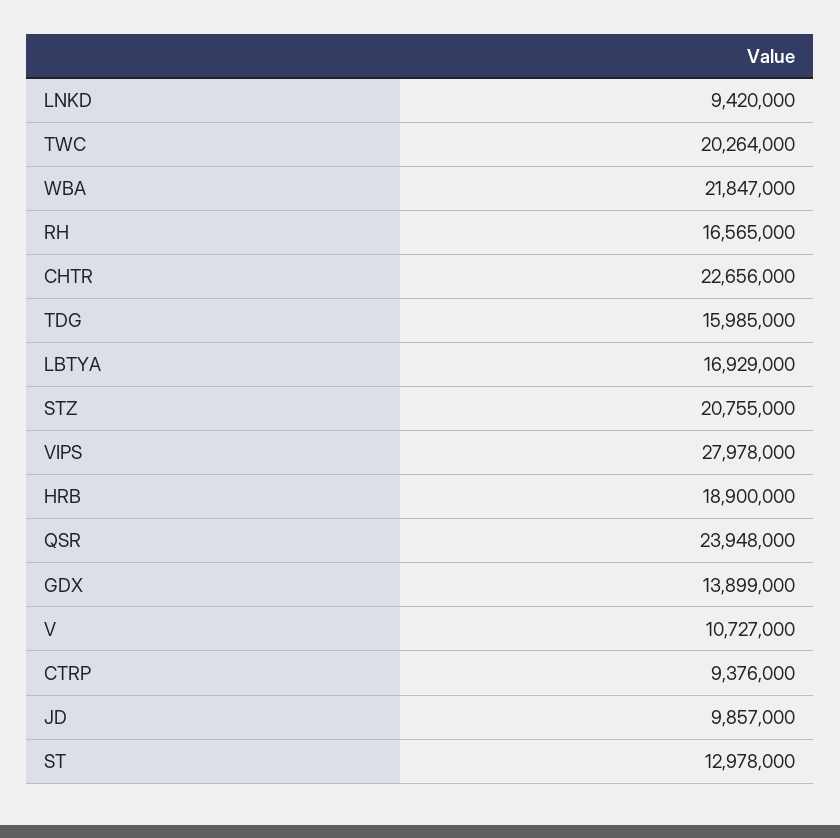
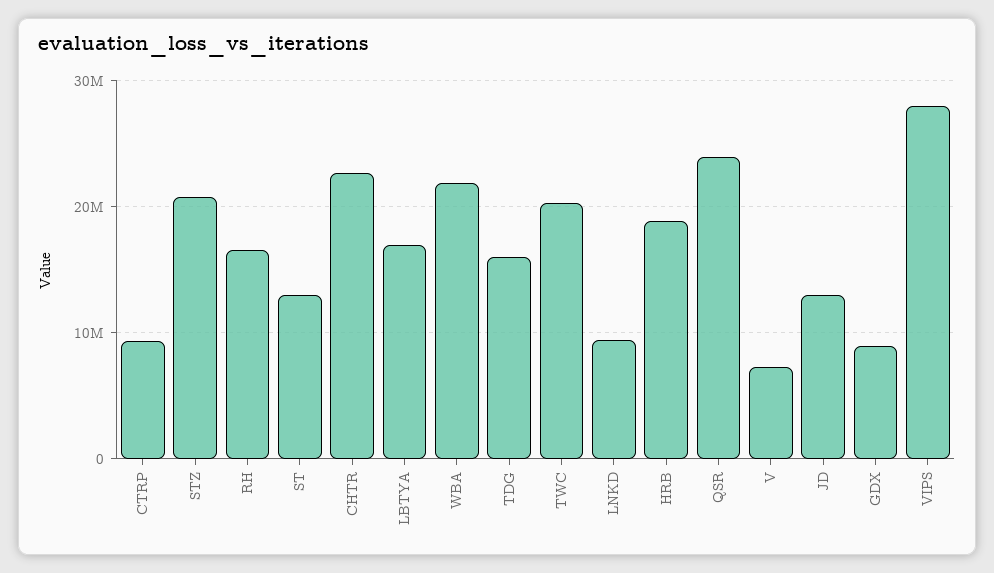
  {
    "LNKD": 9420000,
    "TWC": 20264000,
    "WBA": 21847000,
    "RH": 16565000,
    "CHTR": 22656000,
    "TDG": 15985000,
    "LBTYA": 16929000,
    "STZ": 20755000,
    "VIPS": 27978000,
    "HRB": 18900000,
    "QSR": 23948000,
-   "GDX": 13899000,
+   "GDX": 9000000,
-   "V": 10727000,
+   "V": 7000000,
    "CTRP": 9376000,
-   "JD": 9857000,
+   "JD": 13000000,
    "ST": 12978000
  }

